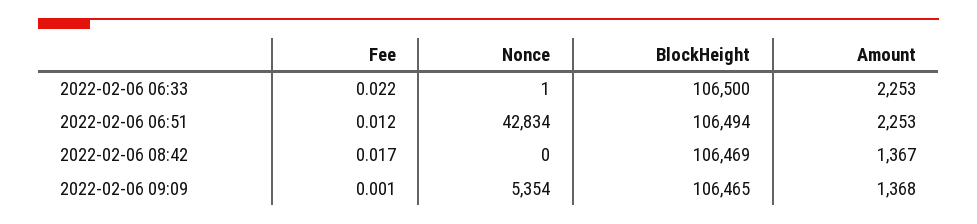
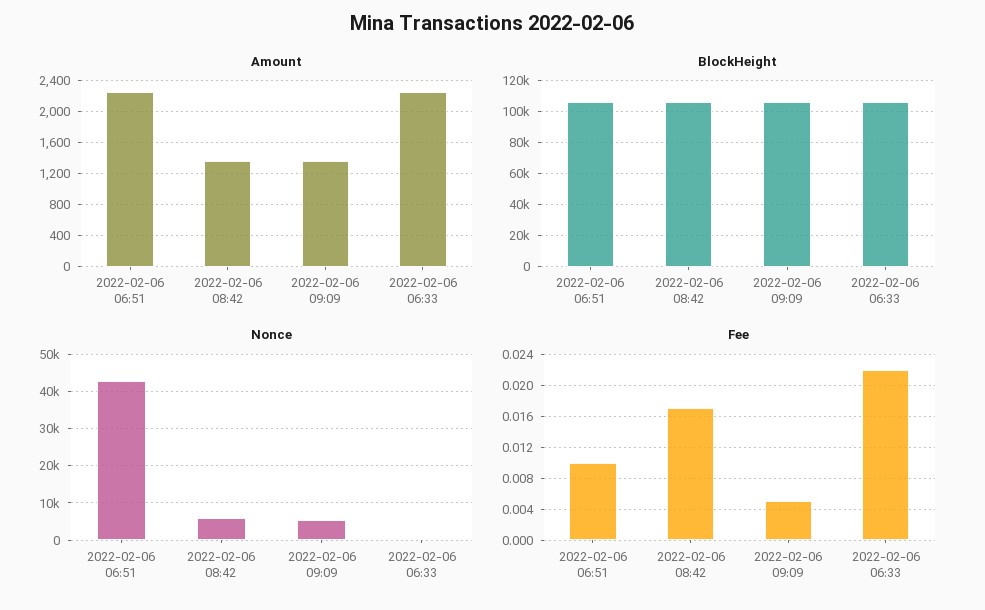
  {
    "Fee": {
      "2022-02-06 06:33": 0.022,
-     "2022-02-06 06:51": 0.012,
+     "2022-02-06 06:51": 0.01,
      "2022-02-06 08:42": 0.017,
-     "2022-02-06 09:09": 0.001
+     "2022-02-06 09:09": 0.005
    },
    "Nonce": {
      "2022-02-06 06:33": 1,
      "2022-02-06 06:51": 42834,
-     "2022-02-06 08:42": 0,
+     "2022-02-06 08:42": 6000,
      "2022-02-06 09:09": 5354
    },
    "BlockHeight": {
      "2022-02-06 06:33": 106500,
      "2022-02-06 06:51": 106494,
      "2022-02-06 08:42": 106469,
      "2022-02-06 09:09": 106465
    },
    "Amount": {
      "2022-02-06 06:33": 2253,
      "2022-02-06 06:51": 2253,
      "2022-02-06 08:42": 1367,
      "2022-02-06 09:09": 1368
    }
  }

